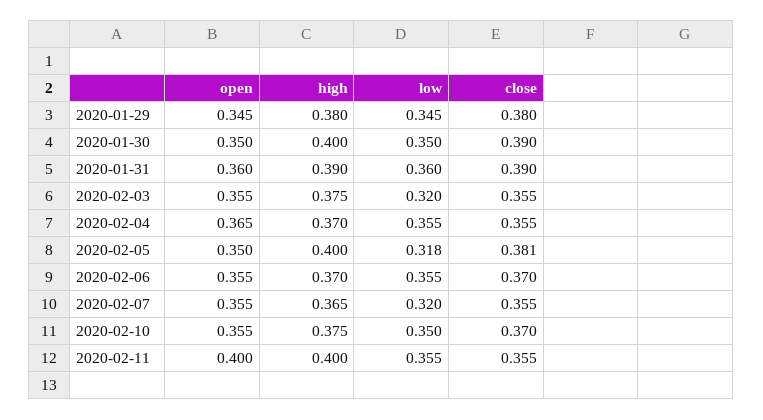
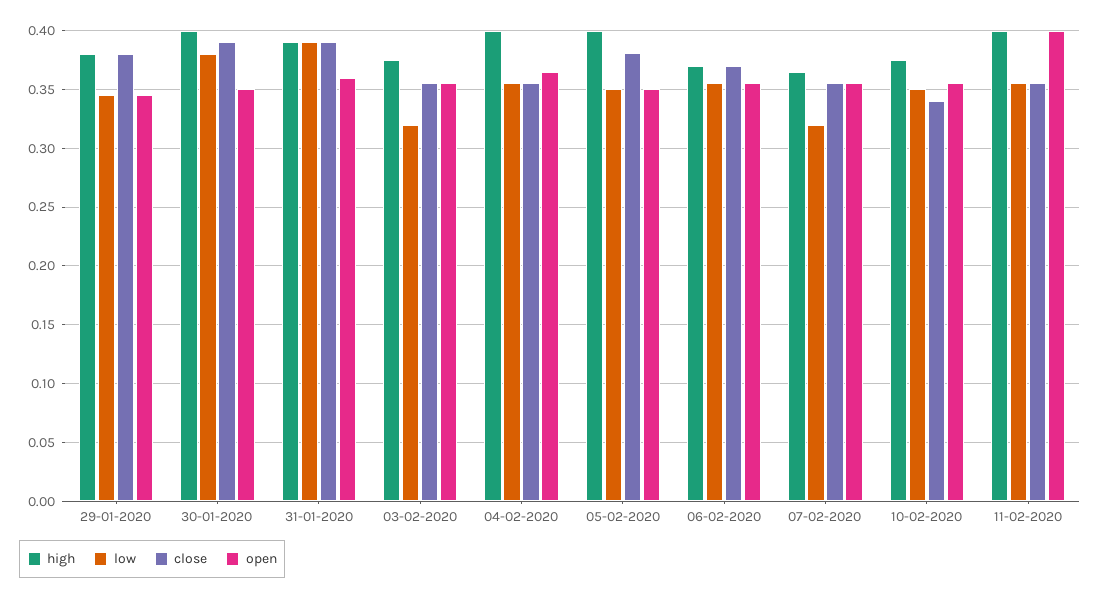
  {
    "open": {
      "2020-01-29": 0.345,
      "2020-01-30": 0.35,
      "2020-01-31": 0.36,
      "2020-02-03": 0.355,
      "2020-02-04": 0.365,
      "2020-02-05": 0.35,
      "2020-02-06": 0.355,
      "2020-02-07": 0.355,
      "2020-02-10": 0.355,
      "2020-02-11": 0.4
    },
    "high": {
      "2020-01-29": 0.38,
      "2020-01-30": 0.4,
      "2020-01-31": 0.39,
      "2020-02-03": 0.375,
-     "2020-02-04": 0.37,
+     "2020-02-04": 0.4,
      "2020-02-05": 0.4,
      "2020-02-06": 0.37,
      "2020-02-07": 0.365,
      "2020-02-10": 0.375,
      "2020-02-11": 0.4
    },
    "low": {
      "2020-01-29": 0.345,
-     "2020-01-30": 0.35,
+     "2020-01-30": 0.38,
-     "2020-01-31": 0.36,
+     "2020-01-31": 0.39,
      "2020-02-03": 0.32,
      "2020-02-04": 0.355,
-     "2020-02-05": 0.318,
+     "2020-02-05": 0.35,
      "2020-02-06": 0.355,
      "2020-02-07": 0.32,
      "2020-02-10": 0.35,
      "2020-02-11": 0.355
    },
    "close": {
      "2020-01-29": 0.38,
      "2020-01-30": 0.39,
      "2020-01-31": 0.39,
      "2020-02-03": 0.355,
      "2020-02-04": 0.355,
      "2020-02-05": 0.381,
      "2020-02-06": 0.37,
      "2020-02-07": 0.355,
-     "2020-02-10": 0.37,
+     "2020-02-10": 0.34,
      "2020-02-11": 0.355
    }
  }

